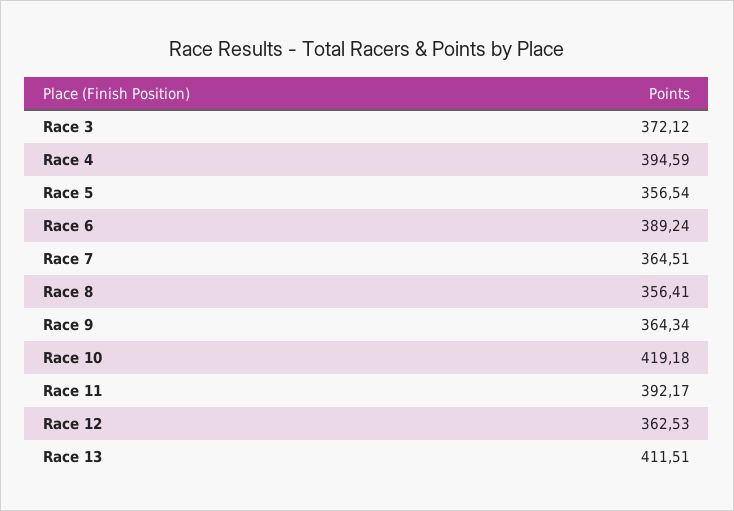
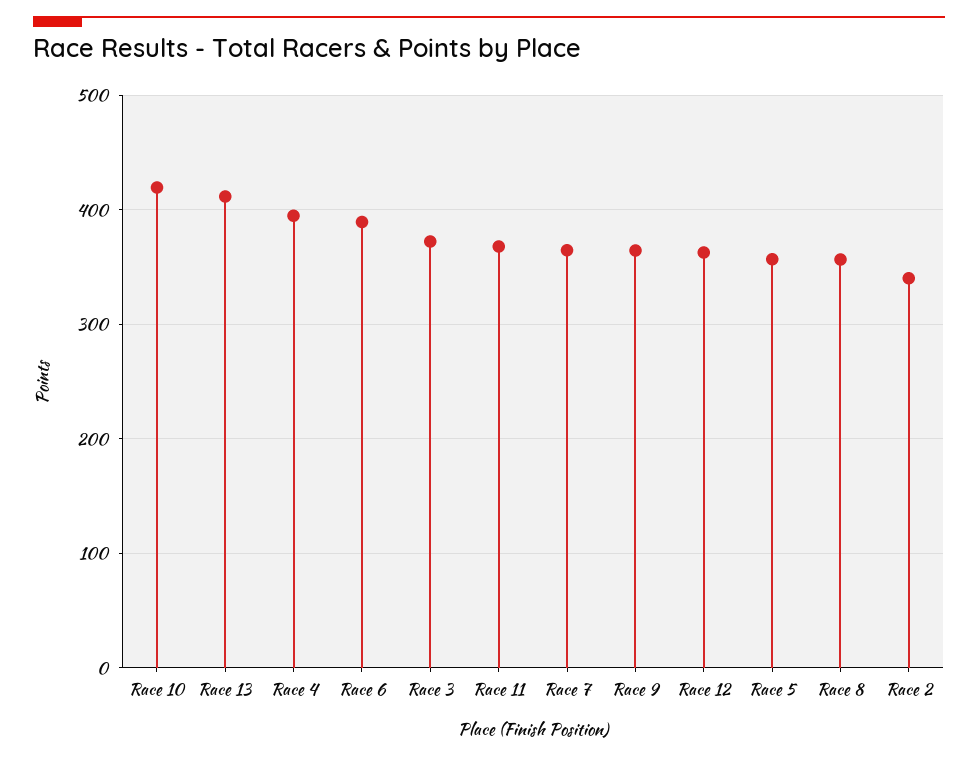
  {
    "Race 3": 372.12,
    "Race 4": 394.59,
    "Race 5": 356.54,
    "Race 6": 389.24,
    "Race 7": 364.51,
    "Race 8": 356.41,
    "Race 9": 364.34,
    "Race 10": 419.18,
-   "Race 11": 392.17,
+   "Race 11": 370,
    "Race 12": 362.53,
-   "Race 13": 411.51
+   "Race 13": 411.51,
+   "Race 2": 340
  }

